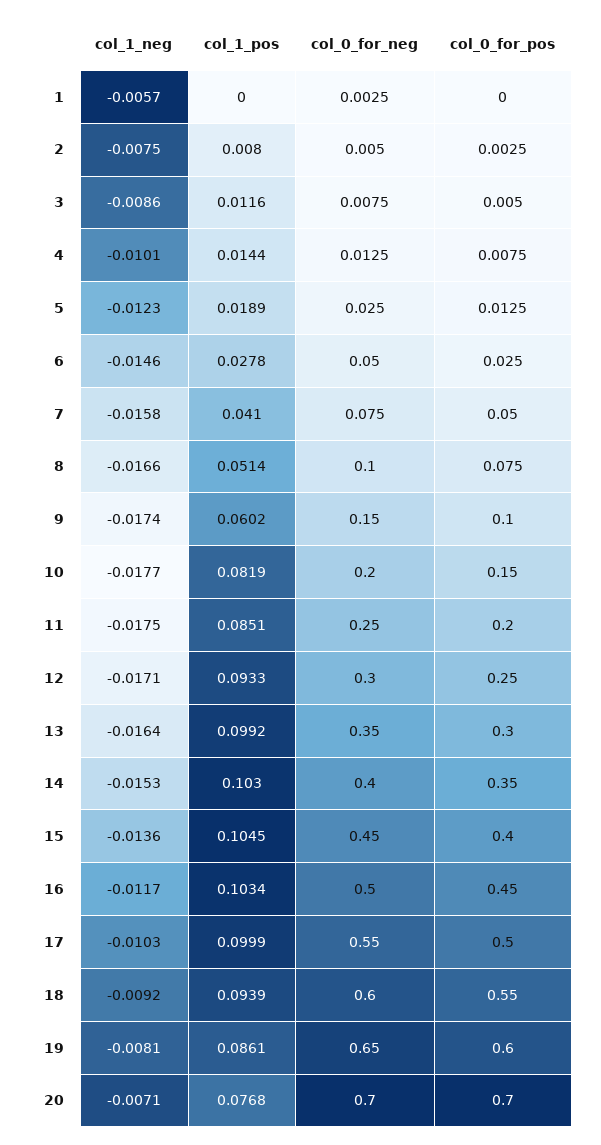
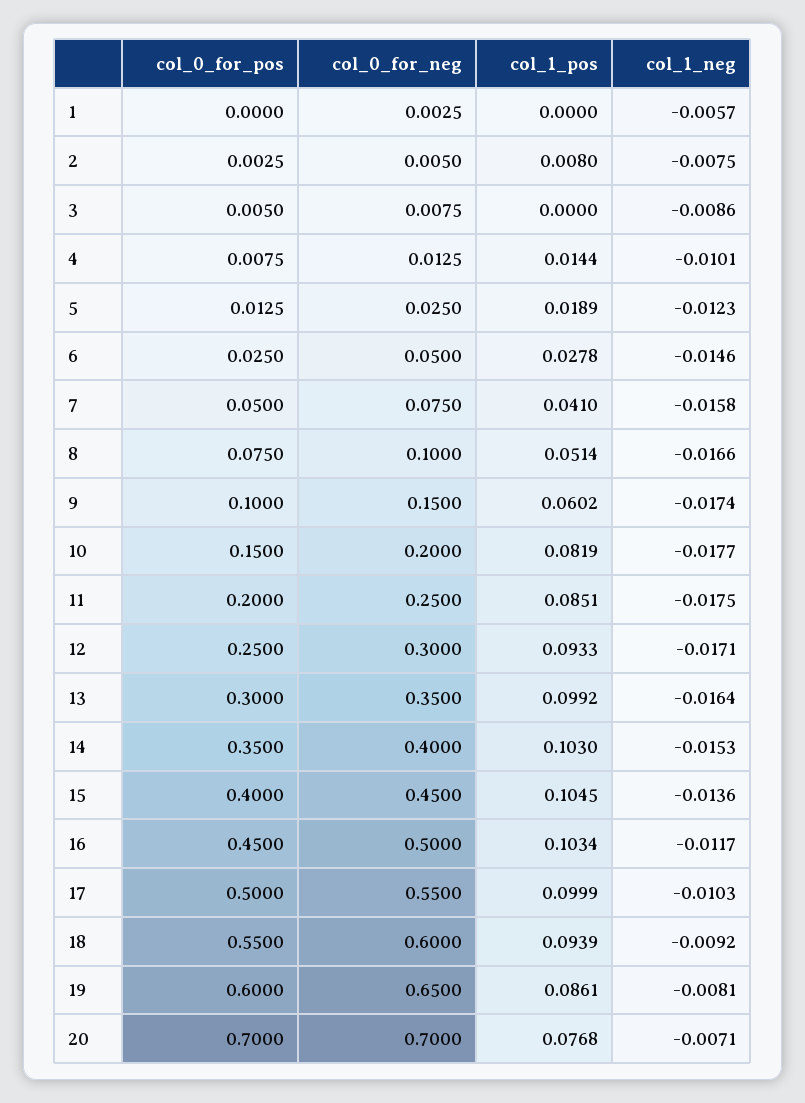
  {
    "col_1_neg": {
      "1": -0.0057,
      "2": -0.0075,
      "3": -0.0086,
      "4": -0.0101,
      "5": -0.0123,
      "6": -0.0146,
      "7": -0.0158,
      "8": -0.0166,
      "9": -0.0174,
      "10": -0.0177,
      "11": -0.0175,
      "12": -0.0171,
      "13": -0.0164,
      "14": -0.0153,
      "15": -0.0136,
      "16": -0.0117,
      "17": -0.0103,
      "18": -0.0092,
      "19": -0.0081,
      "20": -0.0071
    },
    "col_1_pos": {
      "1": 0,
      "2": 0.008,
-     "3": 0.0116,
+     "3": 0,
      "4": 0.0144,
      "5": 0.0189,
      "6": 0.0278,
      "7": 0.041,
      "8": 0.0514,
      "9": 0.0602,
      "10": 0.0819,
      "11": 0.0851,
      "12": 0.0933,
      "13": 0.0992,
      "14": 0.103,
      "15": 0.1045,
      "16": 0.1034,
      "17": 0.0999,
      "18": 0.0939,
      "19": 0.0861,
      "20": 0.0768
    },
    "col_0_for_neg": {
      "1": 0.0025,
      "2": 0.005,
      "3": 0.0075,
      "4": 0.0125,
      "5": 0.025,
      "6": 0.05,
      "7": 0.075,
      "8": 0.1,
      "9": 0.15,
      "10": 0.2,
      "11": 0.25,
      "12": 0.3,
      "13": 0.35,
      "14": 0.4,
      "15": 0.45,
      "16": 0.5,
      "17": 0.55,
      "18": 0.6,
      "19": 0.65,
      "20": 0.7
    },
    "col_0_for_pos": {
      "1": 0,
      "2": 0.0025,
      "3": 0.005,
      "4": 0.0075,
      "5": 0.0125,
      "6": 0.025,
      "7": 0.05,
      "8": 0.075,
      "9": 0.1,
      "10": 0.15,
      "11": 0.2,
      "12": 0.25,
      "13": 0.3,
      "14": 0.35,
      "15": 0.4,
      "16": 0.45,
      "17": 0.5,
      "18": 0.55,
      "19": 0.6,
      "20": 0.7
    }
  }

